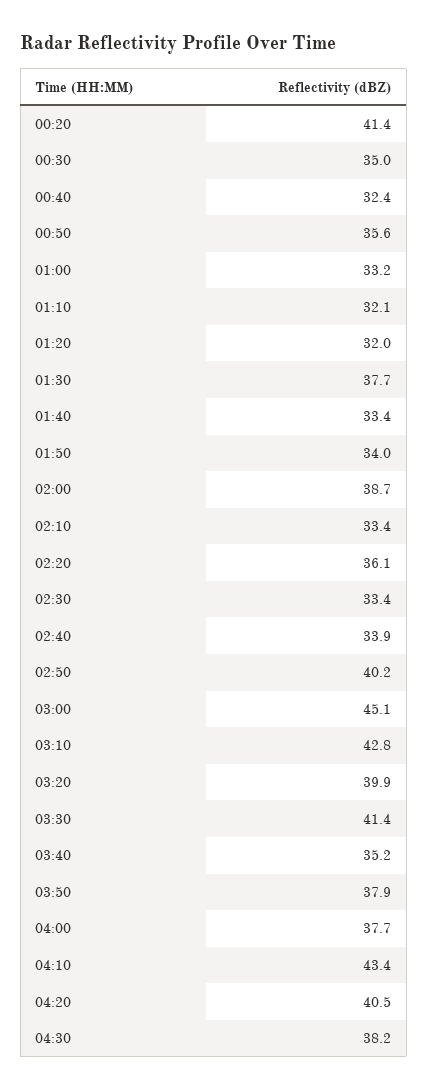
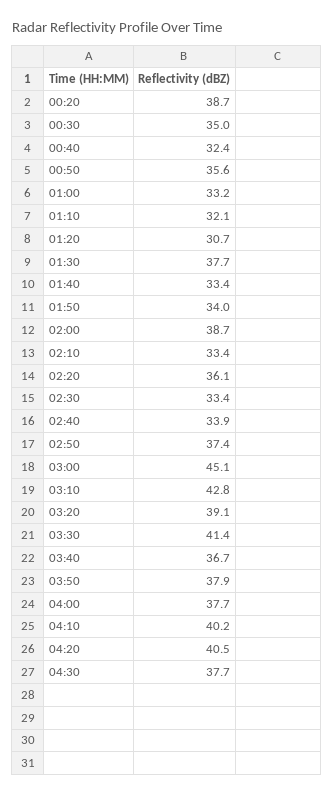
  {
-   "00:20": 41.4,
+   "00:20": 38.7,
    "00:30": 35,
    "00:40": 32.4,
    "00:50": 35.6,
    "01:00": 33.2,
    "01:10": 32.1,
-   "01:20": 32,
+   "01:20": 30.7,
    "01:30": 37.7,
    "01:40": 33.4,
    "01:50": 34,
    "02:00": 38.7,
    "02:10": 33.4,
    "02:20": 36.1,
    "02:30": 33.4,
    "02:40": 33.9,
-   "02:50": 40.2,
+   "02:50": 37.4,
    "03:00": 45.1,
    "03:10": 42.8,
-   "03:20": 39.9,
+   "03:20": 39.1,
    "03:30": 41.4,
-   "03:40": 35.2,
+   "03:40": 36.7,
    "03:50": 37.9,
    "04:00": 37.7,
-   "04:10": 43.4,
+   "04:10": 40.2,
    "04:20": 40.5,
-   "04:30": 38.2
+   "04:30": 37.7
  }

